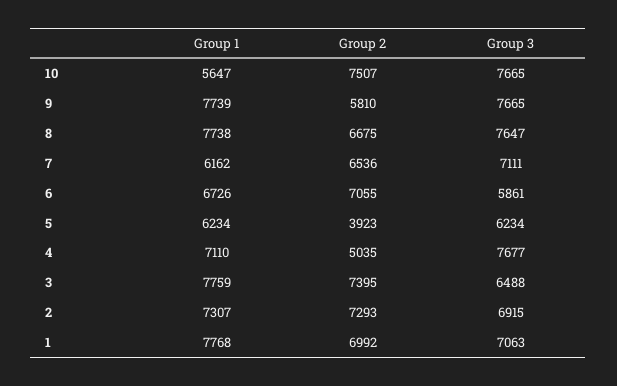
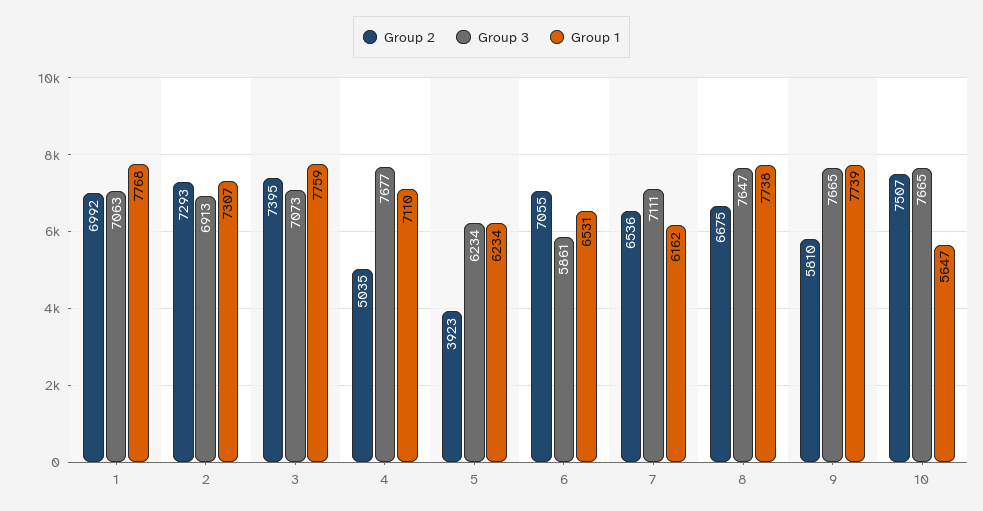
  {
    "Group 1": {
      "10": 5647,
      "9": 7739,
      "8": 7738,
      "7": 6162,
-     "6": 6726,
+     "6": 6531,
      "5": 6234,
      "4": 7110,
      "3": 7759,
      "2": 7307,
      "1": 7768
    },
    "Group 2": {
      "10": 7507,
      "9": 5810,
      "8": 6675,
      "7": 6536,
      "6": 7055,
      "5": 3923,
      "4": 5035,
      "3": 7395,
      "2": 7293,
      "1": 6992
    },
    "Group 3": {
      "10": 7665,
      "9": 7665,
      "8": 7647,
      "7": 7111,
      "6": 5861,
      "5": 6234,
      "4": 7677,
-     "3": 6488,
+     "3": 7073,
-     "2": 6915,
+     "2": 6913,
      "1": 7063
    }
  }

